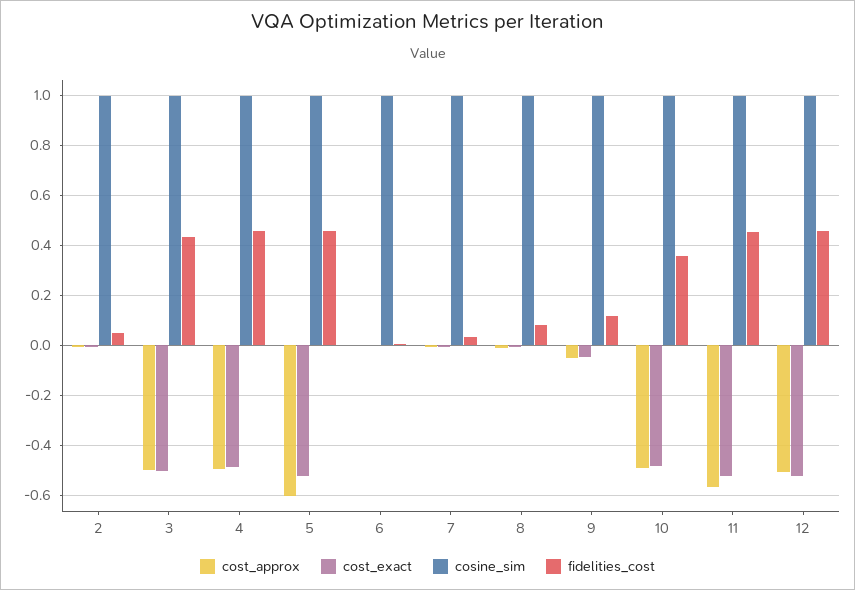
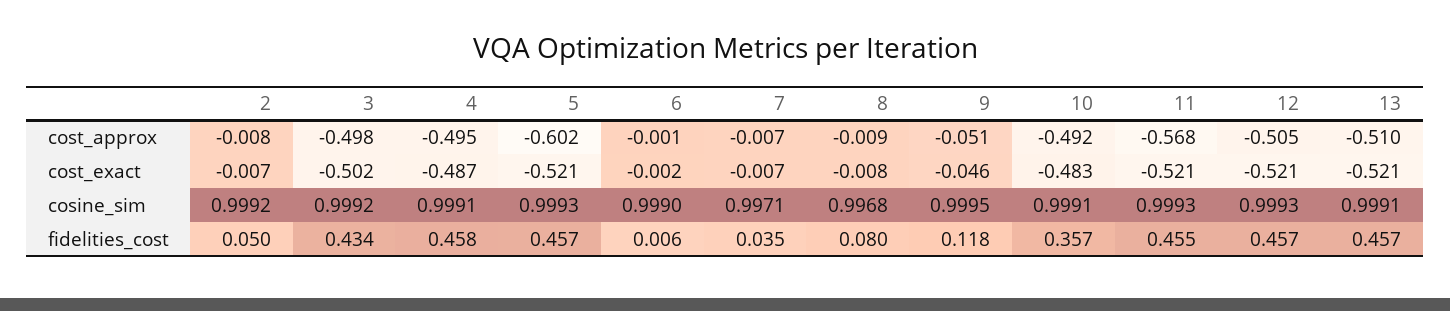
  {
    "cost_approx": {
      "2": -0.008,
      "3": -0.498,
      "4": -0.495,
      "5": -0.602,
      "6": -0.001,
      "7": -0.007,
      "8": -0.009,
      "9": -0.051,
      "10": -0.492,
      "11": -0.568,
-     "12": -0.505
+     "12": -0.505,
+     "13": -0.51
    },
    "cost_exact": {
      "2": -0.007,
      "3": -0.502,
      "4": -0.487,
      "5": -0.521,
      "6": -0.002,
      "7": -0.007,
      "8": -0.008,
      "9": -0.046,
      "10": -0.483,
      "11": -0.521,
-     "12": -0.521
+     "12": -0.521,
+     "13": -0.521
    },
    "cosine_sim": {
      "2": 0.9992,
      "3": 0.9992,
      "4": 0.9991,
      "5": 0.9993,
      "6": 0.999,
      "7": 0.9971,
      "8": 0.9968,
      "9": 0.9995,
      "10": 0.9991,
      "11": 0.9993,
-     "12": 0.9993
+     "12": 0.9993,
+     "13": 0.9991
    },
    "fidelities_cost": {
      "2": 0.05,
      "3": 0.434,
      "4": 0.458,
      "5": 0.457,
      "6": 0.006,
      "7": 0.035,
      "8": 0.08,
      "9": 0.118,
      "10": 0.357,
      "11": 0.455,
-     "12": 0.457
+     "12": 0.457,
+     "13": 0.457
    }
  }

